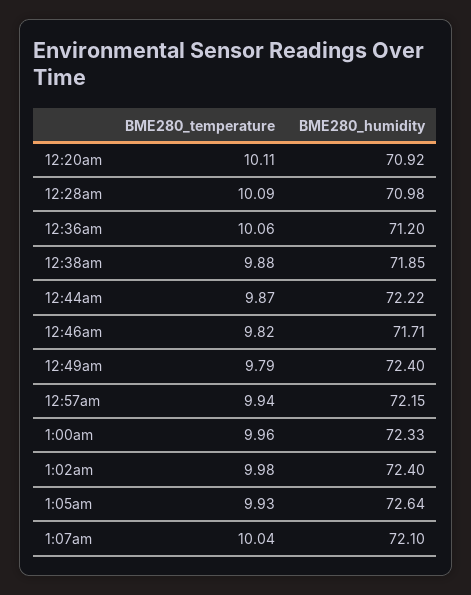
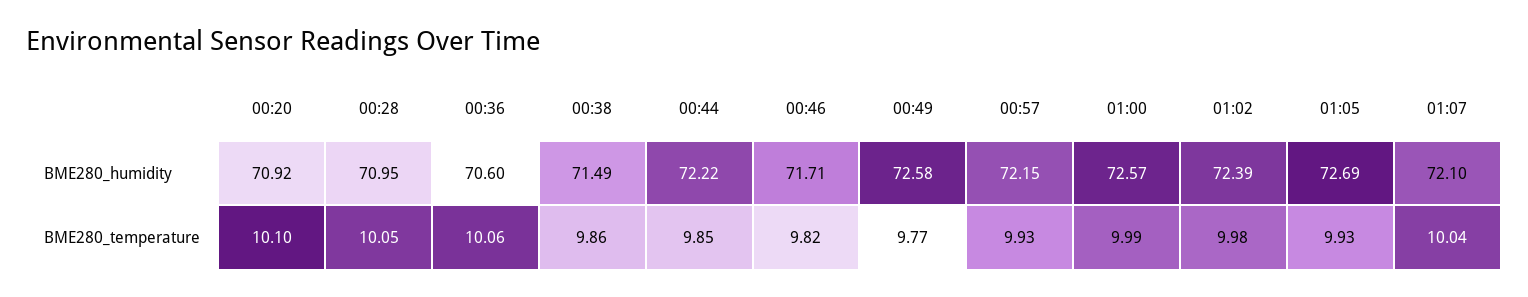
  {
    "BME280_temperature": {
-     "12:20am": 10.11,
+     "12:20am": 10.1,
-     "12:28am": 10.09,
+     "12:28am": 10.05,
      "12:36am": 10.06,
-     "12:38am": 9.88,
+     "12:38am": 9.86,
-     "12:44am": 9.87,
+     "12:44am": 9.85,
      "12:46am": 9.82,
-     "12:49am": 9.79,
+     "12:49am": 9.77,
-     "12:57am": 9.94,
+     "12:57am": 9.93,
-     "1:00am": 9.96,
+     "1:00am": 9.99,
      "1:02am": 9.98,
      "1:05am": 9.93,
      "1:07am": 10.04
    },
    "BME280_humidity": {
      "12:20am": 70.92,
-     "12:28am": 70.98,
+     "12:28am": 70.95,
-     "12:36am": 71.2,
+     "12:36am": 70.6,
-     "12:38am": 71.85,
+     "12:38am": 71.49,
      "12:44am": 72.22,
      "12:46am": 71.71,
-     "12:49am": 72.4,
+     "12:49am": 72.58,
      "12:57am": 72.15,
-     "1:00am": 72.33,
+     "1:00am": 72.57,
-     "1:02am": 72.4,
+     "1:02am": 72.39,
-     "1:05am": 72.64,
+     "1:05am": 72.69,
      "1:07am": 72.1
    }
  }

